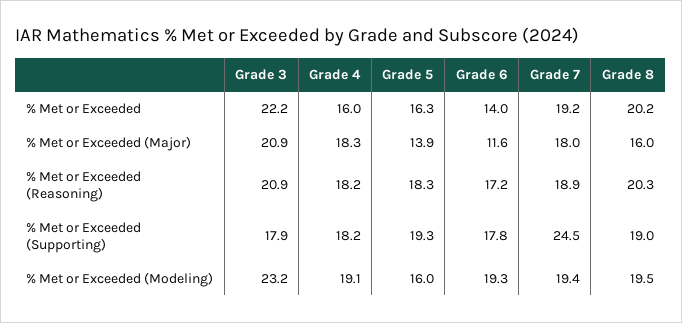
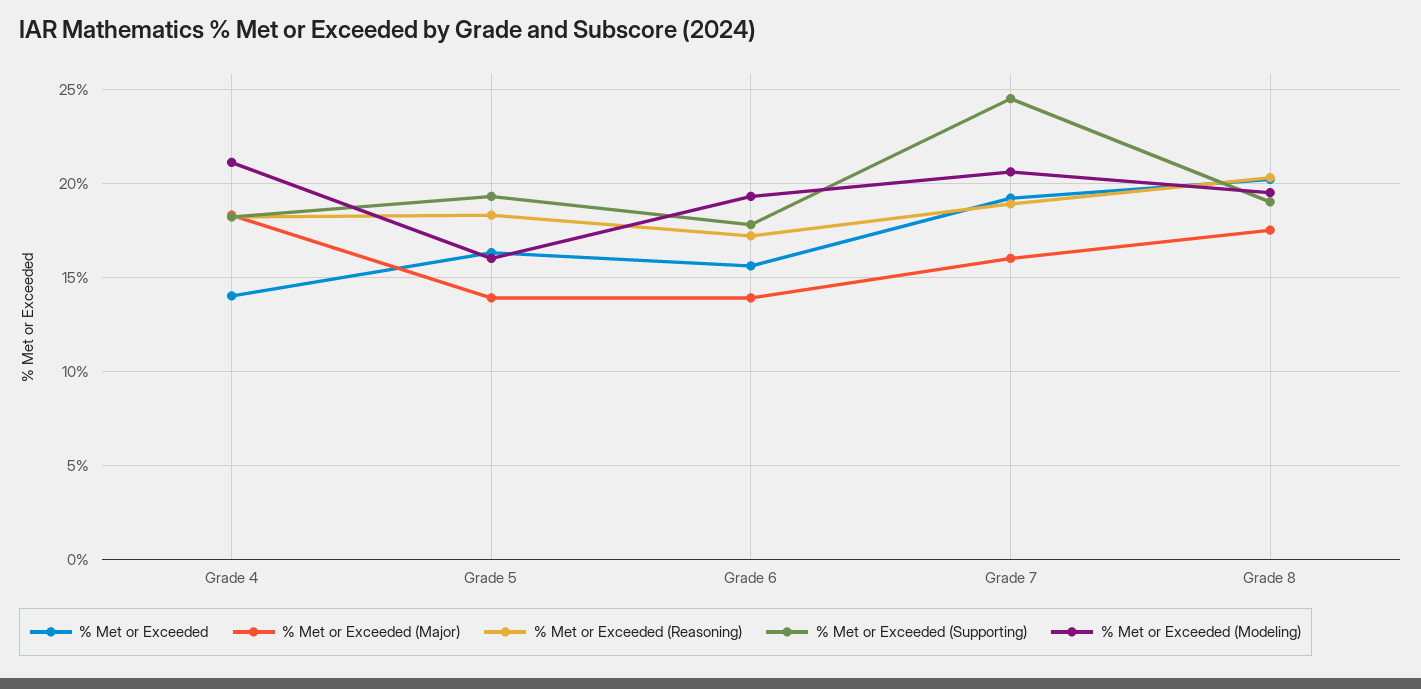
  {
    "% Met or Exceeded": {
-     "Grade 3": 22.2,
-     "Grade 4": 16,
+     "Grade 4": 14,
      "Grade 5": 16.3,
-     "Grade 6": 14,
+     "Grade 6": 15.5,
      "Grade 7": 19.2,
      "Grade 8": 20.2
    },
    "% Met or Exceeded (Major)": {
-     "Grade 3": 20.9,
      "Grade 4": 18.3,
      "Grade 5": 13.9,
-     "Grade 6": 11.6,
+     "Grade 6": 14,
-     "Grade 7": 18,
+     "Grade 7": 16,
-     "Grade 8": 16
+     "Grade 8": 17.5
    },
    "% Met or Exceeded (Reasoning)": {
-     "Grade 3": 20.9,
      "Grade 4": 18.2,
      "Grade 5": 18.3,
      "Grade 6": 17.2,
      "Grade 7": 18.9,
      "Grade 8": 20.3
    },
    "% Met or Exceeded (Supporting)": {
-     "Grade 3": 17.9,
      "Grade 4": 18.2,
      "Grade 5": 19.3,
      "Grade 6": 17.8,
      "Grade 7": 24.5,
      "Grade 8": 19
    },
    "% Met or Exceeded (Modeling)": {
-     "Grade 3": 23.2,
-     "Grade 4": 19.1,
+     "Grade 4": 21,
      "Grade 5": 16,
      "Grade 6": 19.3,
-     "Grade 7": 19.4,
+     "Grade 7": 20.5,
      "Grade 8": 19.5
    }
  }

